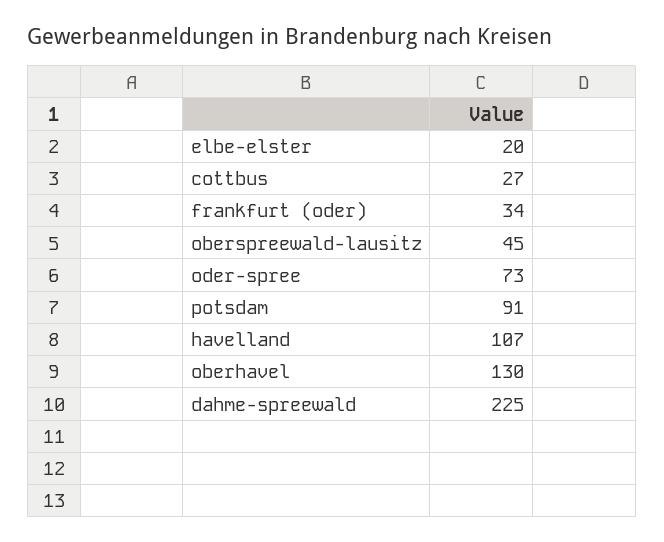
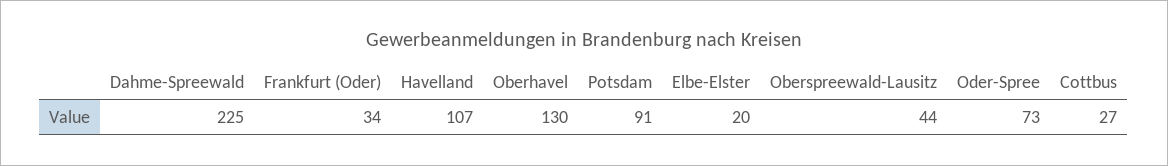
  {
    "elbe-elster": 20,
    "cottbus": 27,
    "frankfurt (oder)": 34,
-   "oberspreewald-lausitz": 45,
+   "oberspreewald-lausitz": 44,
    "oder-spree": 73,
    "potsdam": 91,
    "havelland": 107,
    "oberhavel": 130,
    "dahme-spreewald": 225
  }

